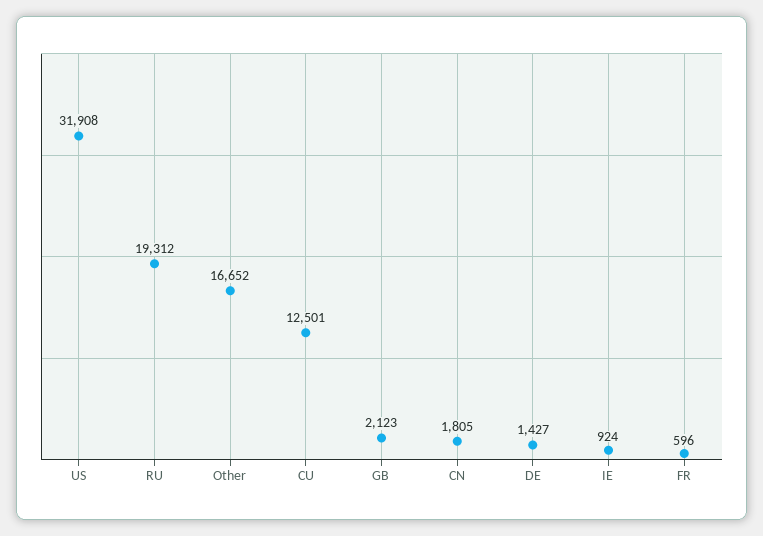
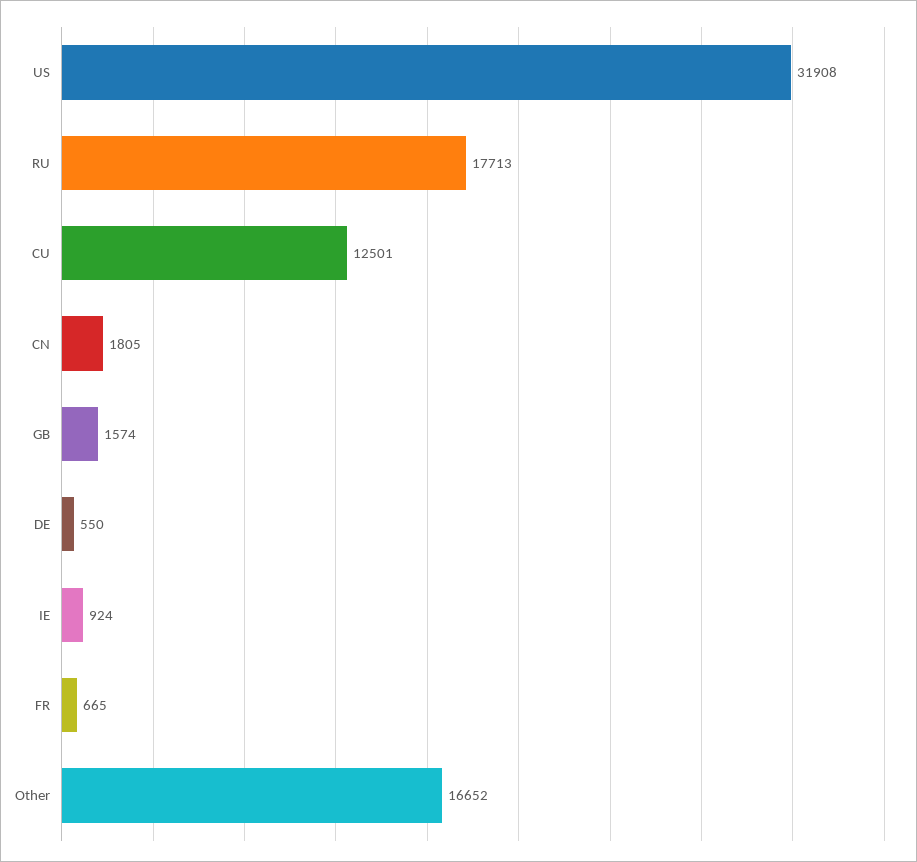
  {
    "US": 31908,
-   "RU": 19312,
+   "RU": 17713,
    "Other": 16652,
    "CU": 12501,
-   "GB": 2123,
+   "GB": 1574,
    "CN": 1805,
-   "DE": 1427,
+   "DE": 550,
    "IE": 924,
-   "FR": 596
+   "FR": 665
  }

